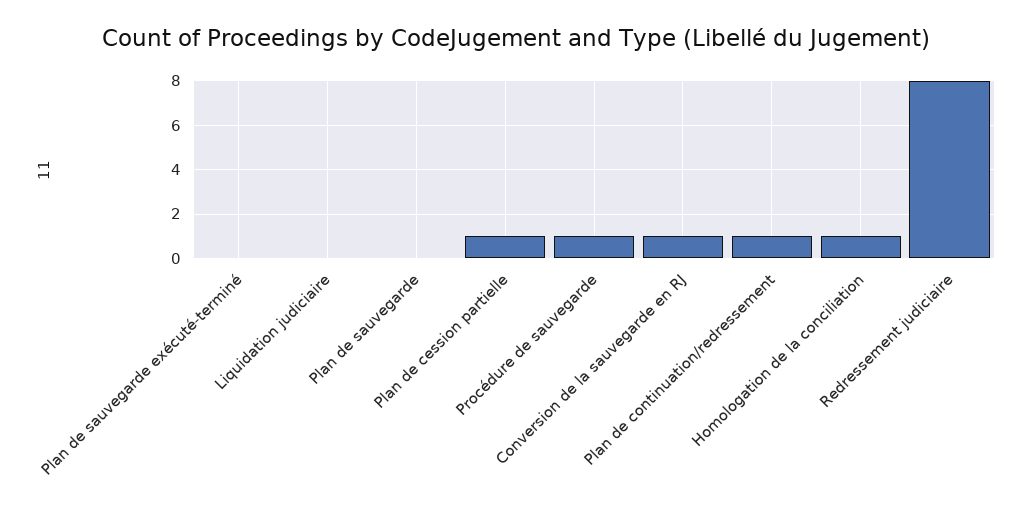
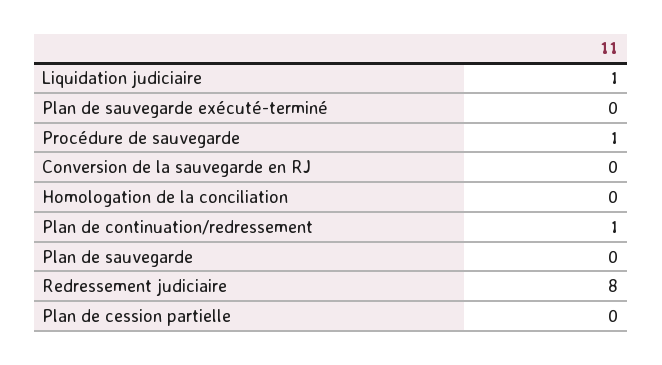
  {
    "Plan de sauvegarde exécuté-terminé": 0,
-   "Liquidation judiciaire": 0,
+   "Liquidation judiciaire": 1,
    "Plan de sauvegarde": 0,
-   "Plan de cession partielle": 1,
+   "Plan de cession partielle": 0,
    "Procédure de sauvegarde": 1,
-   "Conversion de la sauvegarde en RJ": 1,
+   "Conversion de la sauvegarde en RJ": 0,
    "Plan de continuation/redressement": 1,
-   "Homologation de la conciliation": 1,
+   "Homologation de la conciliation": 0,
    "Redressement judiciaire": 8
  }

